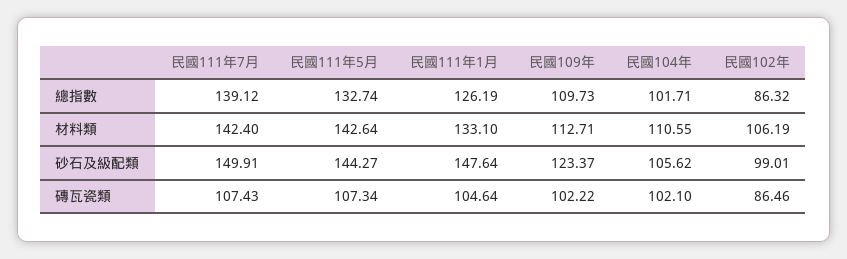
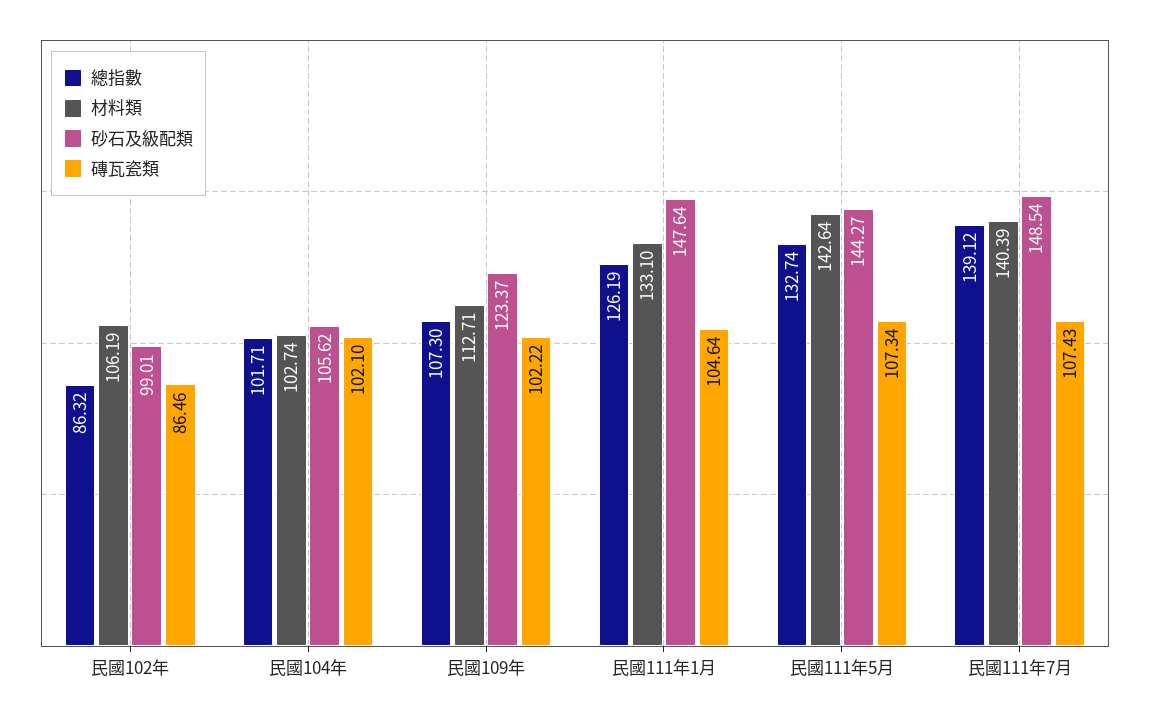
  {
    "總指數": {
      "民國111年7月": 139.12,
      "民國111年5月": 132.74,
      "民國111年1月": 126.19,
-     "民國109年": 109.73,
+     "民國109年": 107.3,
      "民國104年": 101.71,
      "民國102年": 86.32
    },
    "材料類": {
-     "民國111年7月": 142.4,
+     "民國111年7月": 140.39,
      "民國111年5月": 142.64,
      "民國111年1月": 133.1,
      "民國109年": 112.71,
-     "民國104年": 110.55,
+     "民國104年": 102.74,
      "民國102年": 106.19
    },
    "砂石及級配類": {
-     "民國111年7月": 149.91,
+     "民國111年7月": 148.54,
      "民國111年5月": 144.27,
      "民國111年1月": 147.64,
      "民國109年": 123.37,
      "民國104年": 105.62,
      "民國102年": 99.01
    },
    "磚瓦瓷類": {
      "民國111年7月": 107.43,
      "民國111年5月": 107.34,
      "民國111年1月": 104.64,
      "民國109年": 102.22,
      "民國104年": 102.1,
      "民國102年": 86.46
    }
  }

